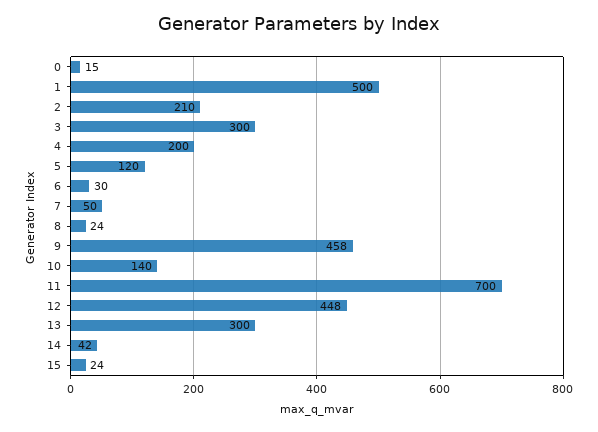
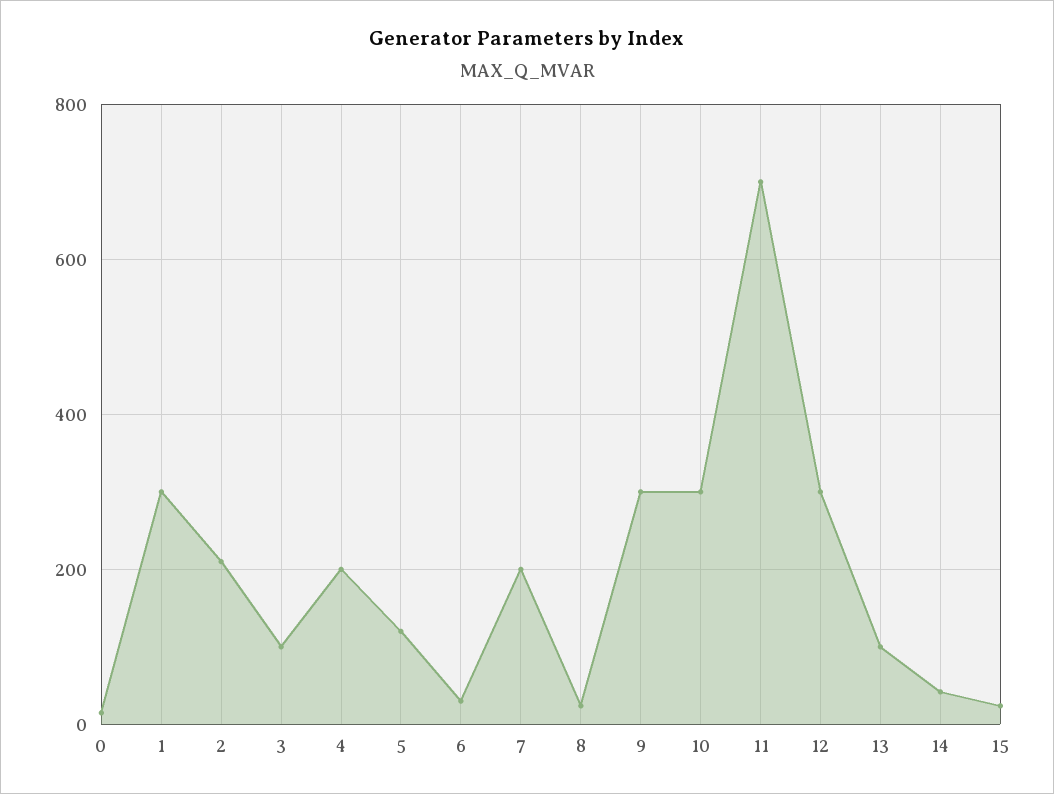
  {
    "0": 15,
-   "1": 500,
+   "1": 300,
    "2": 210,
-   "3": 300,
+   "3": 100,
    "4": 200,
    "5": 120,
    "6": 30,
-   "7": 50,
+   "7": 200,
    "8": 24,
-   "9": 458,
+   "9": 300,
-   "10": 140,
+   "10": 300,
    "11": 700,
-   "12": 448,
+   "12": 300,
-   "13": 300,
+   "13": 100,
    "14": 42,
    "15": 24
  }

